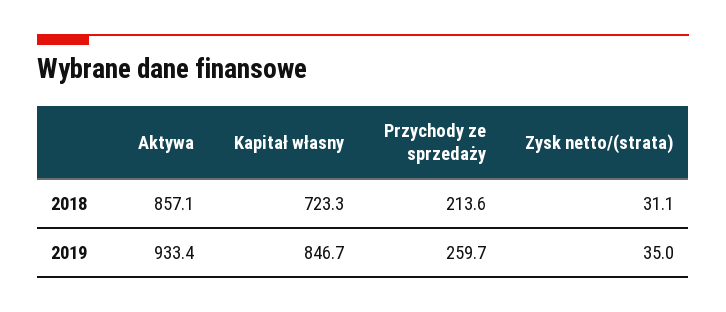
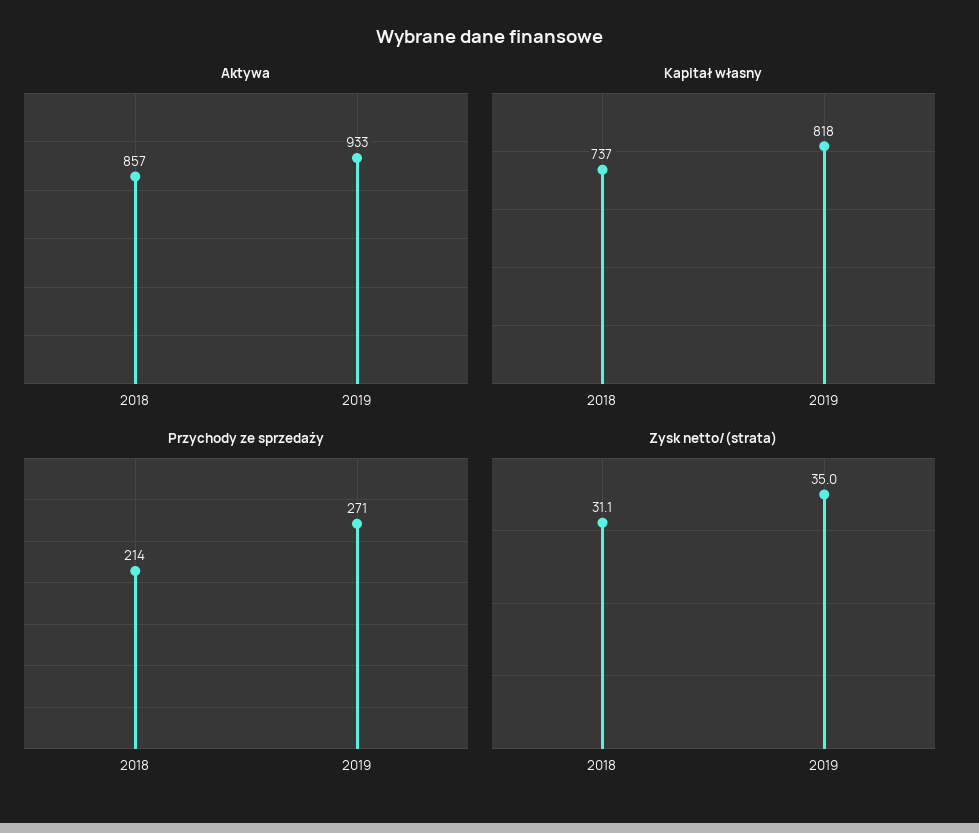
  {
    "Aktywa": {
      "2018": 857.1,
      "2019": 933.4
    },
    "Kapitał własny": {
-     "2018": 723.3,
+     "2018": 737,
-     "2019": 846.7
+     "2019": 818
    },
    "Przychody ze sprzedaży": {
      "2018": 213.6,
-     "2019": 259.7
+     "2019": 271
    },
    "Zysk netto/(strata)": {
      "2018": 31.1,
      "2019": 35
    }
  }

